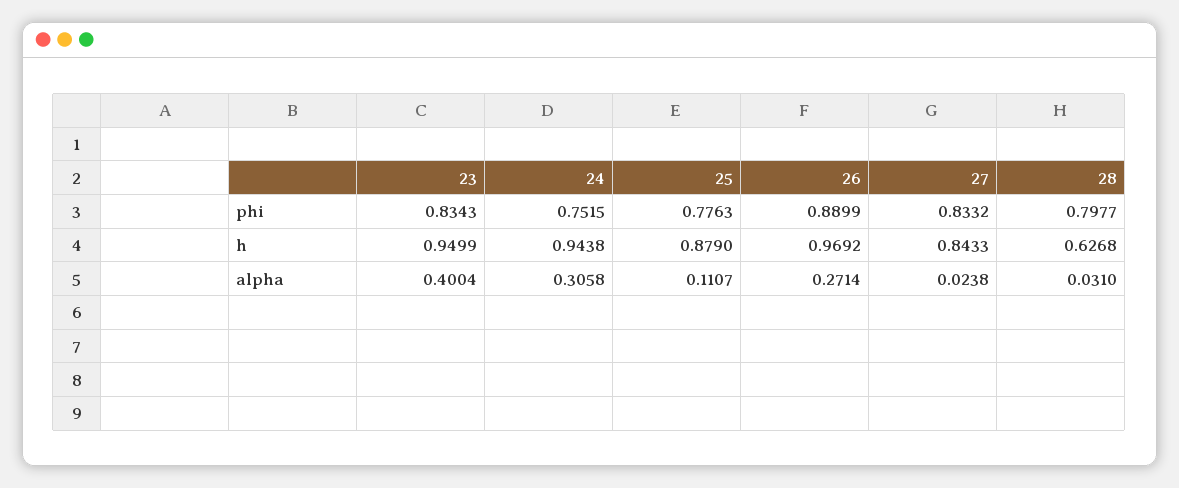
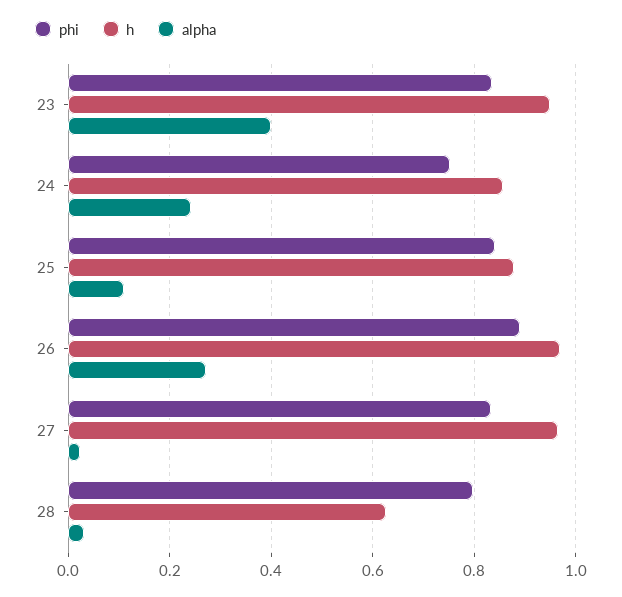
  {
    "phi": {
      "23": 0.8343,
      "24": 0.7515,
-     "25": 0.7763,
+     "25": 0.84,
      "26": 0.8899,
      "27": 0.8332,
      "28": 0.7977
    },
    "h": {
      "23": 0.9499,
-     "24": 0.9438,
+     "24": 0.86,
      "25": 0.879,
      "26": 0.9692,
-     "27": 0.8433,
+     "27": 0.96,
      "28": 0.6268
    },
    "alpha": {
      "23": 0.4004,
-     "24": 0.3058,
+     "24": 0.24,
      "25": 0.1107,
      "26": 0.2714,
      "27": 0.0238,
      "28": 0.031
    }
  }

